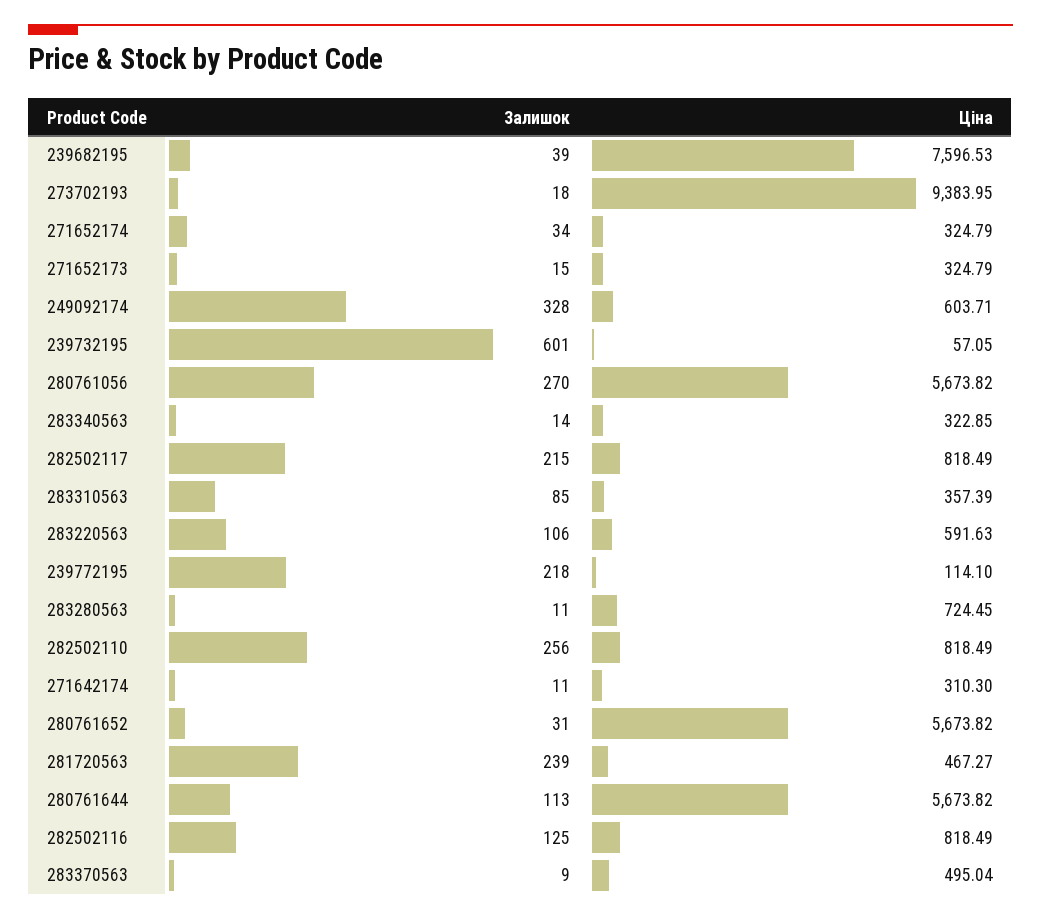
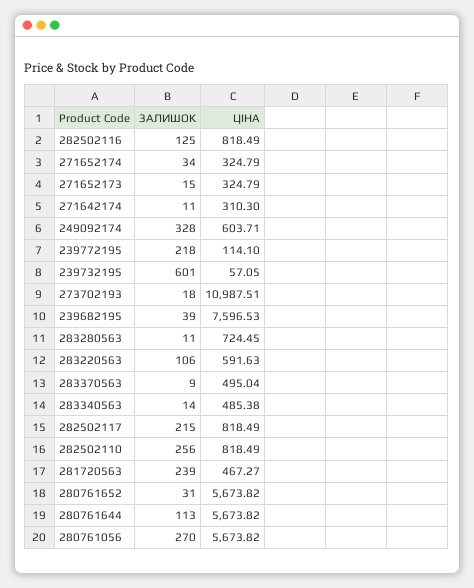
  {
    "Залишок": {
      "239682195": 39,
      "273702193": 18,
      "271652174": 34,
      "271652173": 15,
      "249092174": 328,
      "239732195": 601,
      "280761056": 270,
      "283340563": 14,
      "282502117": 215,
-     "283310563": 85,
      "283220563": 106,
      "239772195": 218,
      "283280563": 11,
      "282502110": 256,
      "271642174": 11,
      "280761652": 31,
      "281720563": 239,
      "280761644": 113,
      "282502116": 125,
      "283370563": 9
    },
    "Ціна": {
      "239682195": 7596.53,
-     "273702193": 9383.95,
+     "273702193": 10987.51,
      "271652174": 324.79,
      "271652173": 324.79,
      "249092174": 603.71,
      "239732195": 57.05,
      "280761056": 5673.82,
-     "283340563": 322.85,
+     "283340563": 485.38,
      "282502117": 818.49,
-     "283310563": 357.39,
      "283220563": 591.63,
      "239772195": 114.1,
      "283280563": 724.45,
      "282502110": 818.49,
      "271642174": 310.3,
      "280761652": 5673.82,
      "281720563": 467.27,
      "280761644": 5673.82,
      "282502116": 818.49,
      "283370563": 495.04
    }
  }

